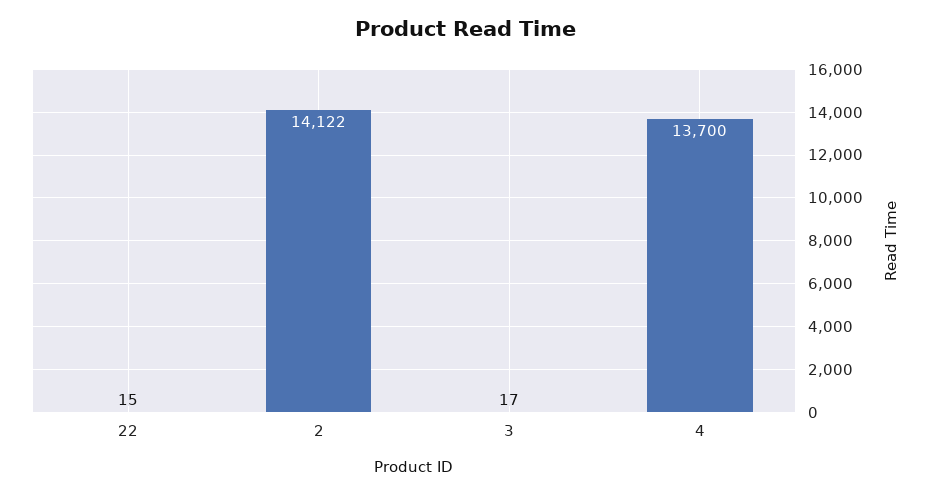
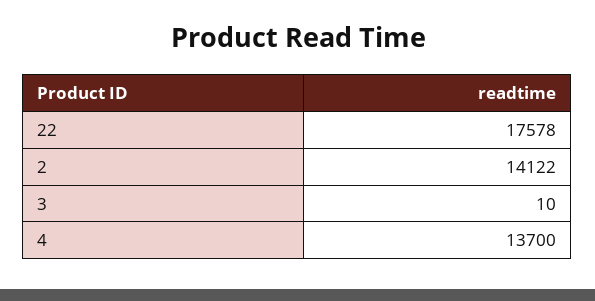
  {
-   "22": 15,
+   "22": 17578,
    "2": 14122,
-   "3": 17,
+   "3": 10,
    "4": 13700
  }

